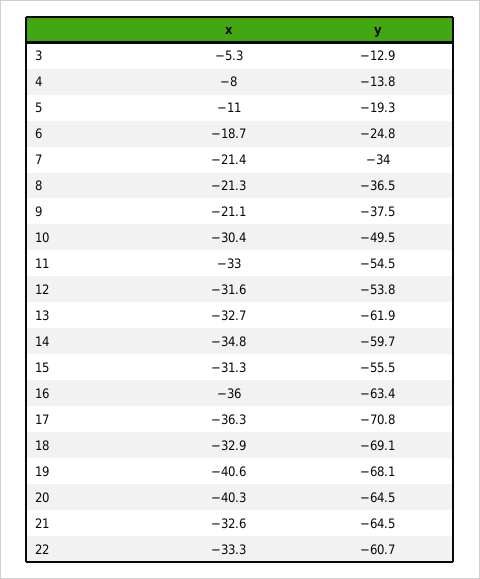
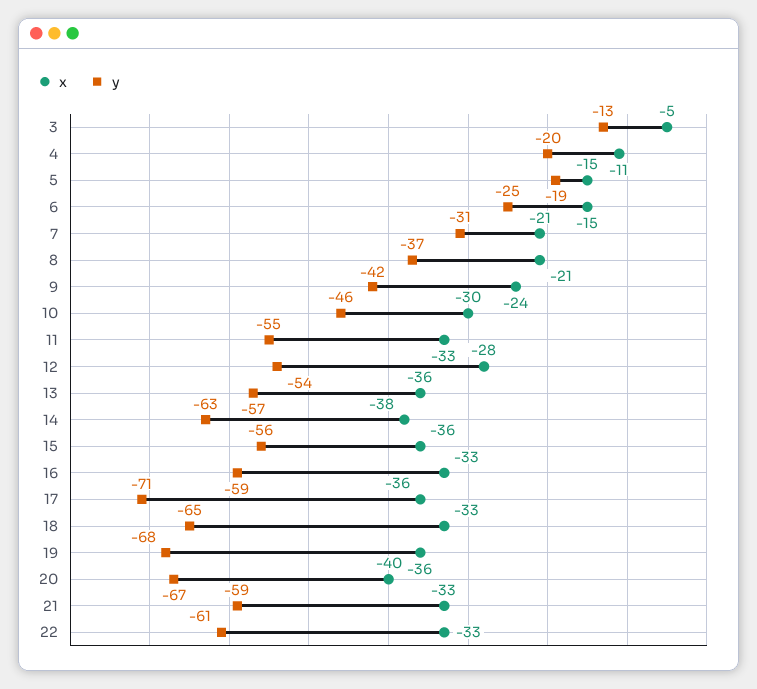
  {
    "x": {
      "3": -5.3,
-     "4": -8,
+     "4": -11,
-     "5": -11,
+     "5": -15,
-     "6": -18.7,
+     "6": -15,
      "7": -21.4,
      "8": -21.3,
-     "9": -21.1,
+     "9": -24,
      "10": -30.4,
      "11": -33,
-     "12": -31.6,
+     "12": -28,
-     "13": -32.7,
+     "13": -36,
-     "14": -34.8,
+     "14": -38,
-     "15": -31.3,
+     "15": -36,
-     "16": -36,
+     "16": -33,
      "17": -36.3,
      "18": -32.9,
-     "19": -40.6,
+     "19": -36,
      "20": -40.3,
      "21": -32.6,
      "22": -33.3
    },
    "y": {
      "3": -12.9,
-     "4": -13.8,
+     "4": -20,
      "5": -19.3,
      "6": -24.8,
-     "7": -34,
+     "7": -31,
      "8": -36.5,
-     "9": -37.5,
+     "9": -42,
-     "10": -49.5,
+     "10": -46,
      "11": -54.5,
      "12": -53.8,
-     "13": -61.9,
+     "13": -57,
-     "14": -59.7,
+     "14": -63,
      "15": -55.5,
-     "16": -63.4,
+     "16": -59,
      "17": -70.8,
-     "18": -69.1,
+     "18": -65,
      "19": -68.1,
-     "20": -64.5,
+     "20": -67,
-     "21": -64.5,
+     "21": -59,
      "22": -60.7
    }
  }

